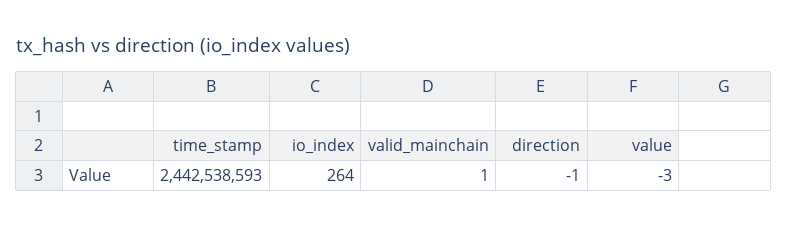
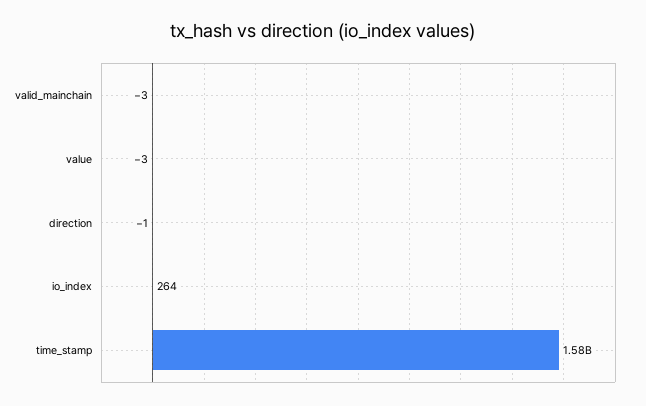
  {
-   "time_stamp": 2442538593,
+   "time_stamp": 1580000000,
    "io_index": 264,
-   "valid_mainchain": 1,
+   "valid_mainchain": -3,
    "direction": -1,
    "value": -3
  }

